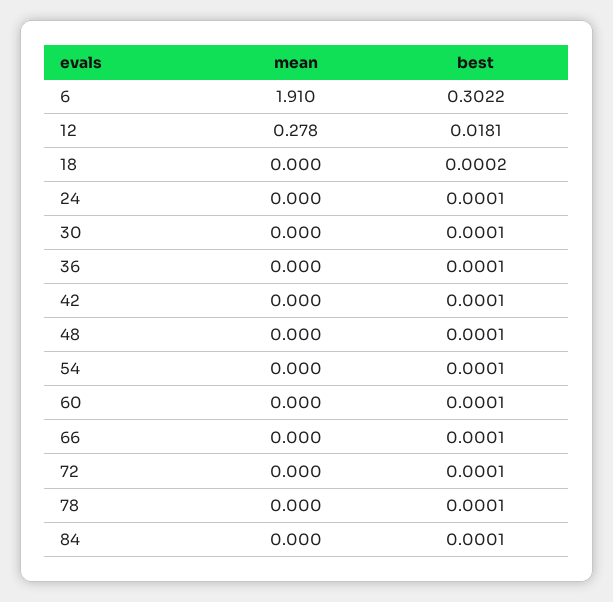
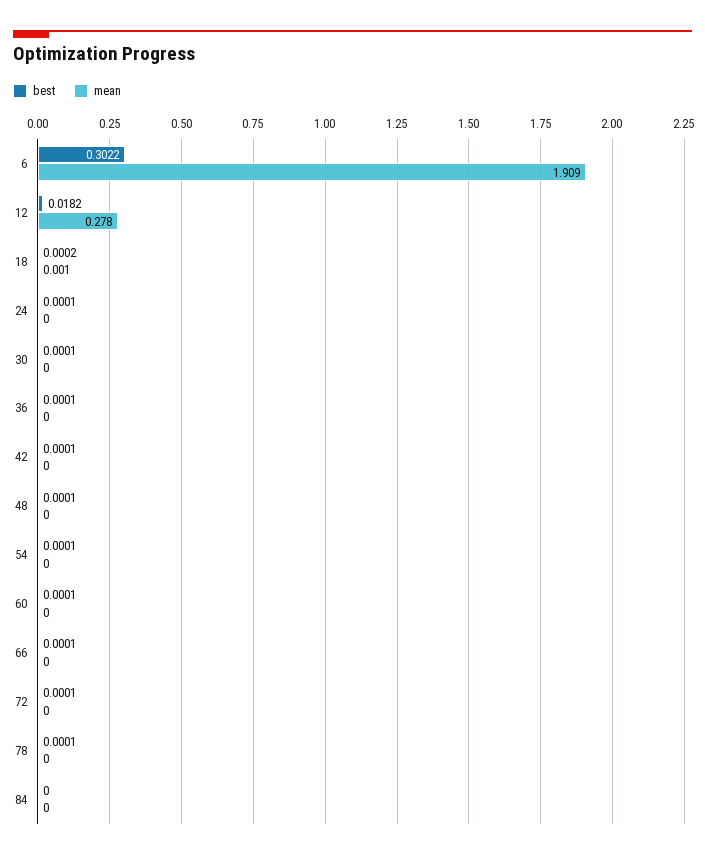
  {
    "mean": {
-     "6": 1.91,
+     "6": 1.909,
      "12": 0.278,
-     "18": 0,
+     "18": 0.001,
      "24": 0,
      "30": 0,
      "36": 0,
      "42": 0,
      "48": 0,
      "54": 0,
      "60": 0,
      "66": 0,
      "72": 0,
      "78": 0,
      "84": 0
    },
    "best": {
      "6": 0.3022,
-     "12": 0.0181,
+     "12": 0.0182,
      "18": 0.0002,
      "24": 0.0001,
      "30": 0.0001,
      "36": 0.0001,
      "42": 0.0001,
      "48": 0.0001,
      "54": 0.0001,
      "60": 0.0001,
      "66": 0.0001,
      "72": 0.0001,
      "78": 0.0001,
-     "84": 0.0001
+     "84": 0
    }
  }

